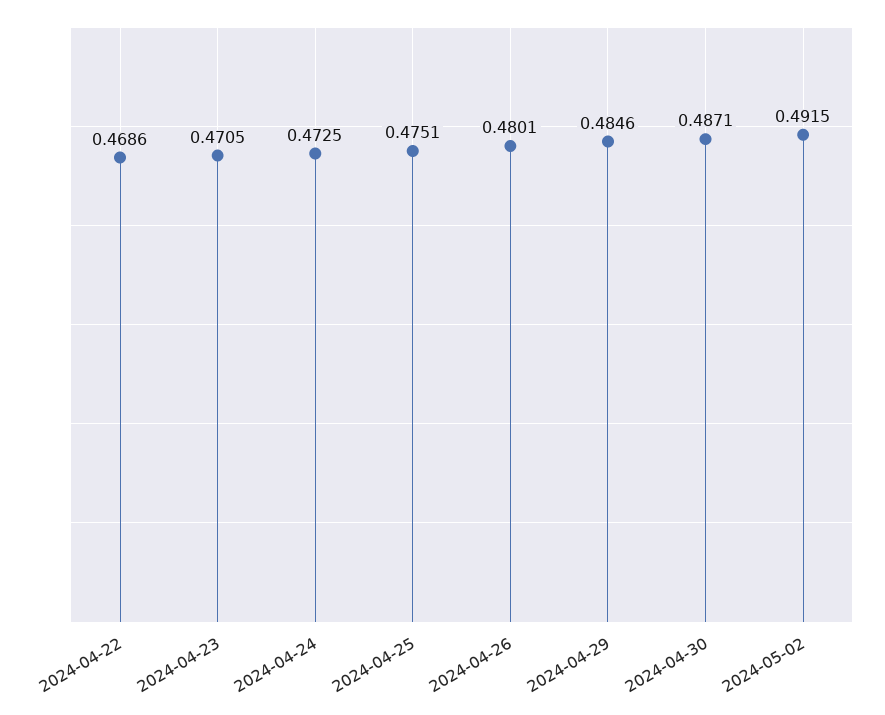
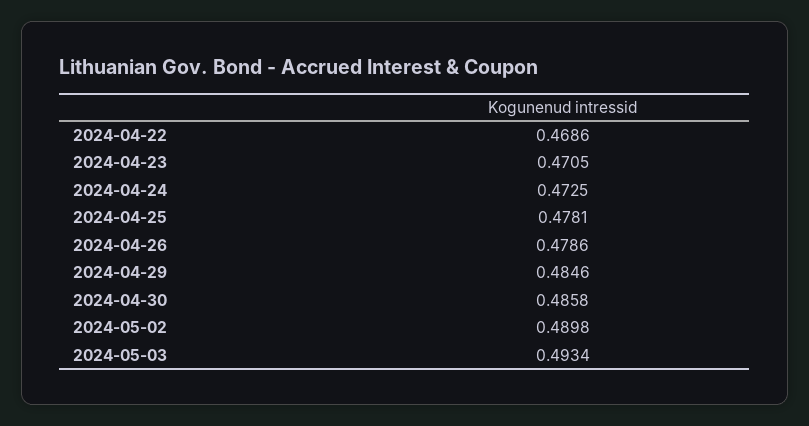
  {
    "2024-04-22": 0.4686,
    "2024-04-23": 0.4705,
    "2024-04-24": 0.4725,
-   "2024-04-25": 0.4751,
+   "2024-04-25": 0.4781,
-   "2024-04-26": 0.4801,
+   "2024-04-26": 0.4786,
    "2024-04-29": 0.4846,
-   "2024-04-30": 0.4871,
+   "2024-04-30": 0.4858,
-   "2024-05-02": 0.4915
+   "2024-05-02": 0.4898,
+   "2024-05-03": 0.4934
  }

